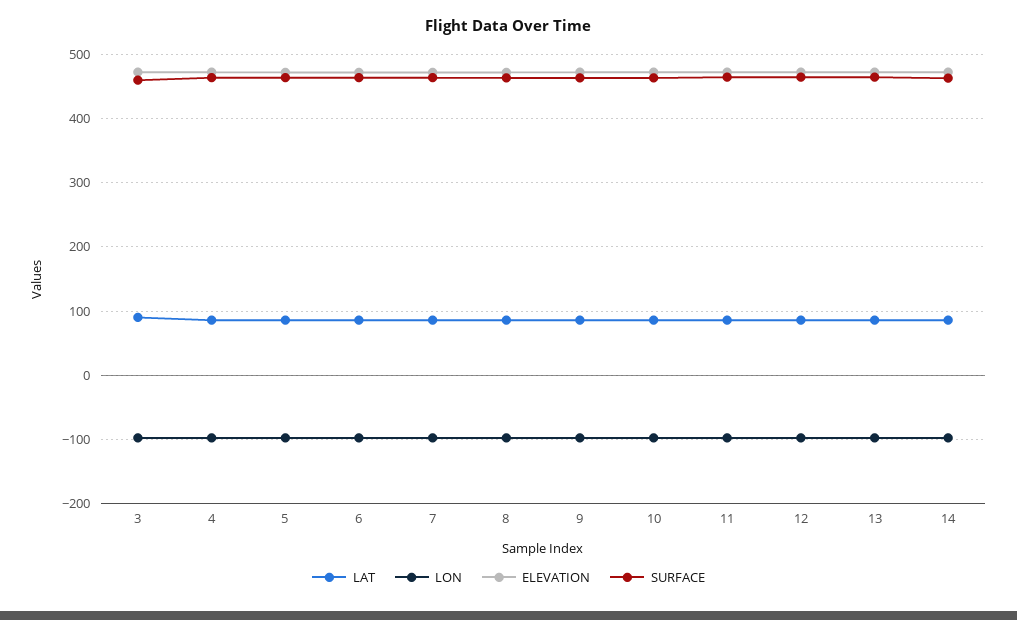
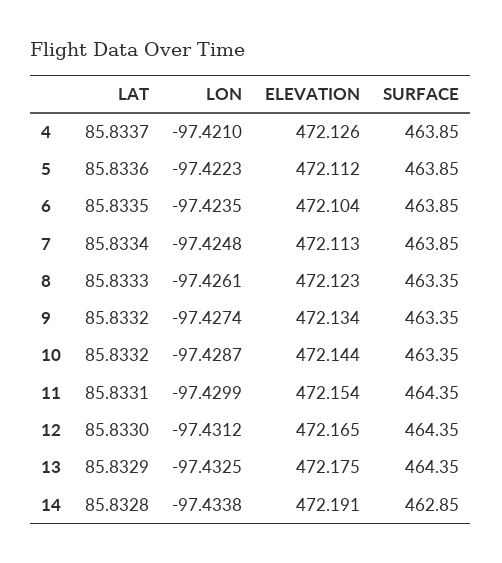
  {
    "LAT": {
-     "3": 90,
      "4": 85.8337,
      "5": 85.8336,
      "6": 85.8335,
      "7": 85.8334,
      "8": 85.8333,
      "9": 85.8332,
      "10": 85.8332,
      "11": 85.8331,
      "12": 85.833,
      "13": 85.8329,
      "14": 85.8328
    },
    "LON": {
-     "3": -100,
      "4": -97.421,
      "5": -97.4223,
      "6": -97.4235,
      "7": -97.4248,
      "8": -97.4261,
      "9": -97.4274,
      "10": -97.4287,
      "11": -97.4299,
      "12": -97.4312,
      "13": -97.4325,
      "14": -97.4338
    },
    "ELEVATION": {
-     "3": 470,
      "4": 472.126,
      "5": 472.112,
      "6": 472.104,
      "7": 472.113,
      "8": 472.123,
      "9": 472.134,
      "10": 472.144,
      "11": 472.154,
      "12": 472.165,
      "13": 472.175,
      "14": 472.191
    },
    "SURFACE": {
-     "3": 460,
      "4": 463.85,
      "5": 463.85,
      "6": 463.85,
      "7": 463.85,
      "8": 463.35,
      "9": 463.35,
      "10": 463.35,
      "11": 464.35,
      "12": 464.35,
      "13": 464.35,
      "14": 462.85
    }
  }

